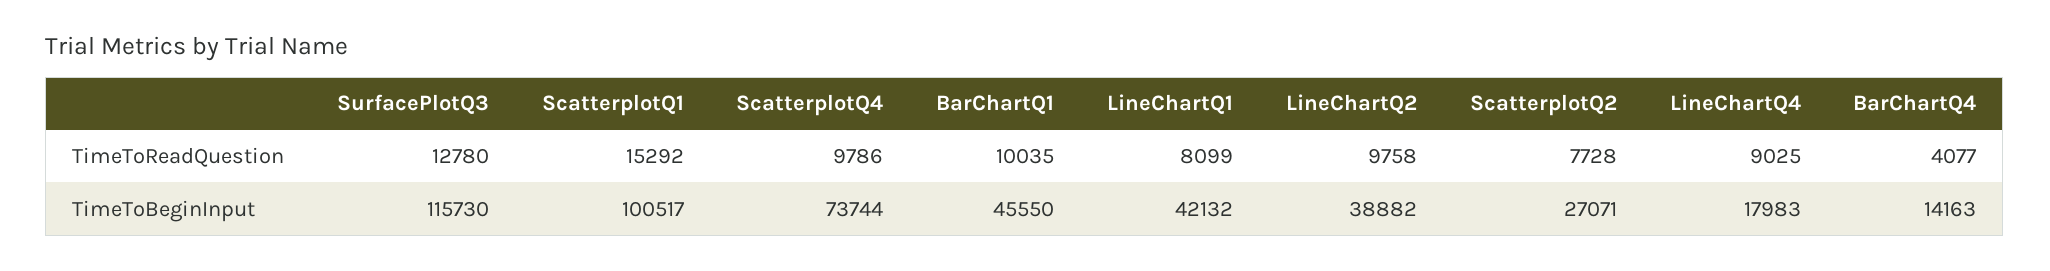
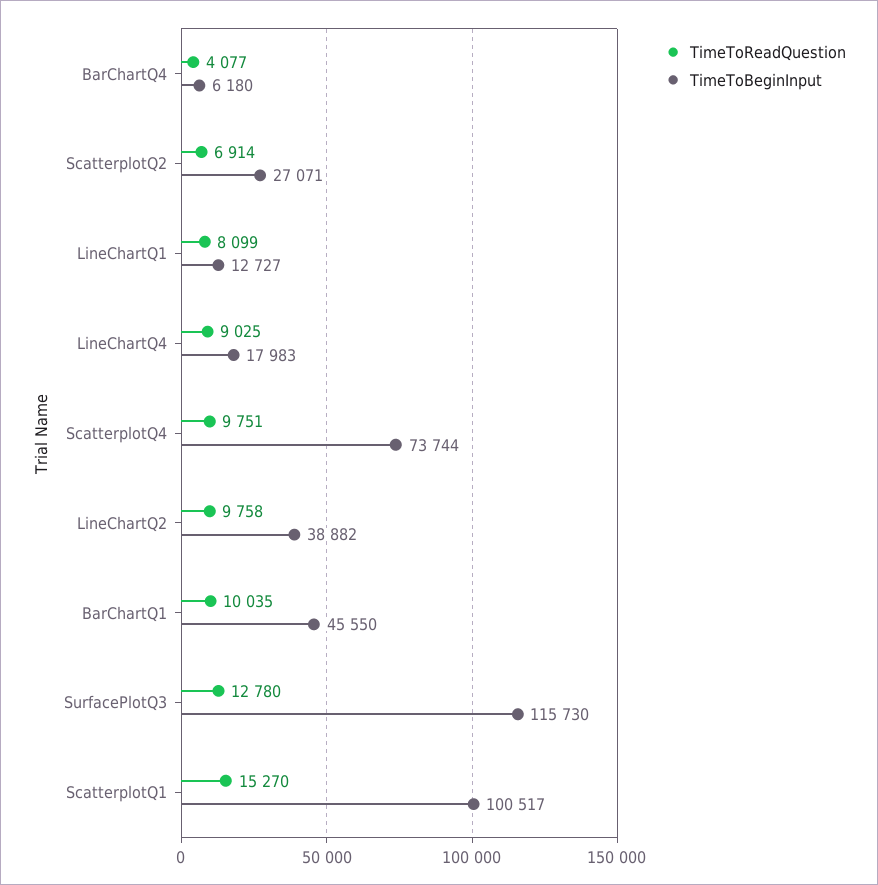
  {
    "TimeToReadQuestion": {
      "SurfacePlotQ3": 12780,
-     "ScatterplotQ1": 15292,
+     "ScatterplotQ1": 15270,
-     "ScatterplotQ4": 9786,
+     "ScatterplotQ4": 9751,
      "BarChartQ1": 10035,
      "LineChartQ1": 8099,
      "LineChartQ2": 9758,
-     "ScatterplotQ2": 7728,
+     "ScatterplotQ2": 6914,
      "LineChartQ4": 9025,
      "BarChartQ4": 4077
    },
    "TimeToBeginInput": {
      "SurfacePlotQ3": 115730,
      "ScatterplotQ1": 100517,
      "ScatterplotQ4": 73744,
      "BarChartQ1": 45550,
-     "LineChartQ1": 42132,
+     "LineChartQ1": 12727,
      "LineChartQ2": 38882,
      "ScatterplotQ2": 27071,
      "LineChartQ4": 17983,
-     "BarChartQ4": 14163
+     "BarChartQ4": 6180
    }
  }

